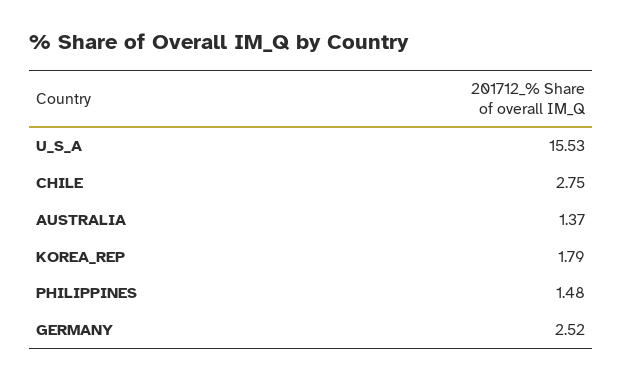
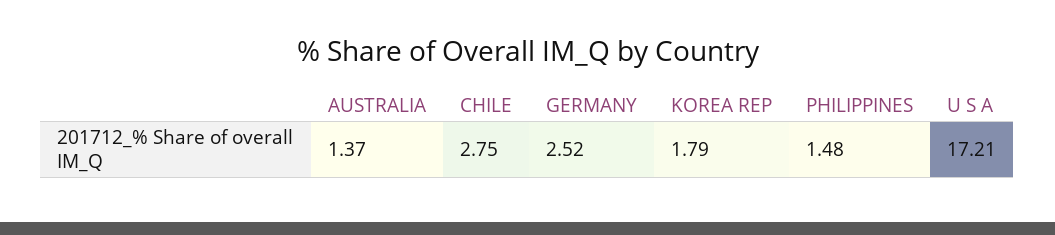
  {
-   "U_S_A": 15.53,
+   "U_S_A": 17.21,
    "CHILE": 2.75,
    "AUSTRALIA": 1.37,
    "KOREA_REP": 1.79,
    "PHILIPPINES": 1.48,
    "GERMANY": 2.52
  }

